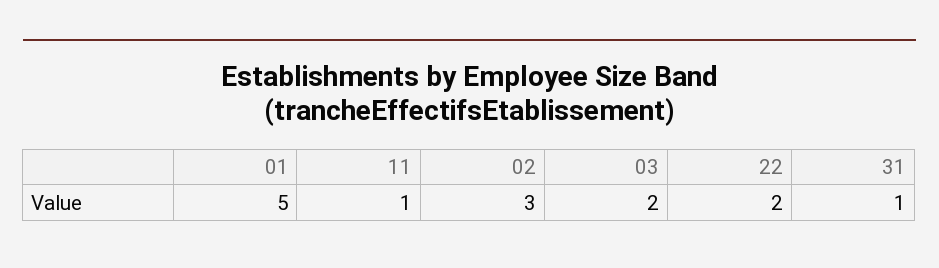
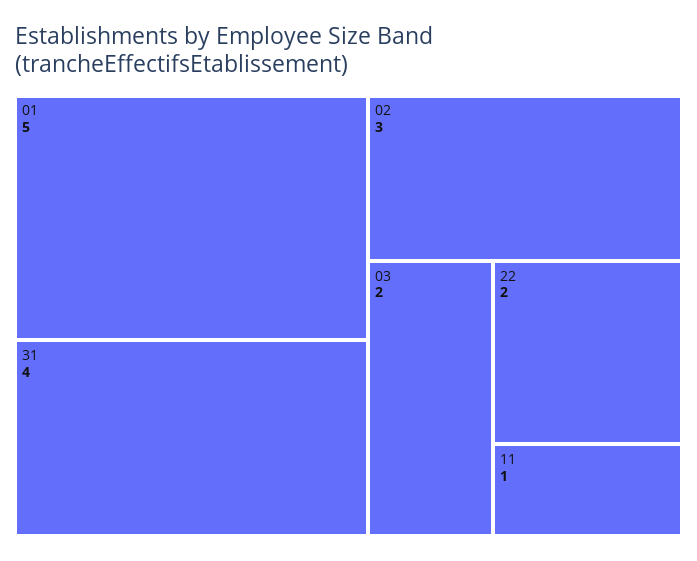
  {
    "01": 5,
    "11": 1,
    "02": 3,
    "03": 2,
    "22": 2,
-   "31": 1
+   "31": 4
  }

